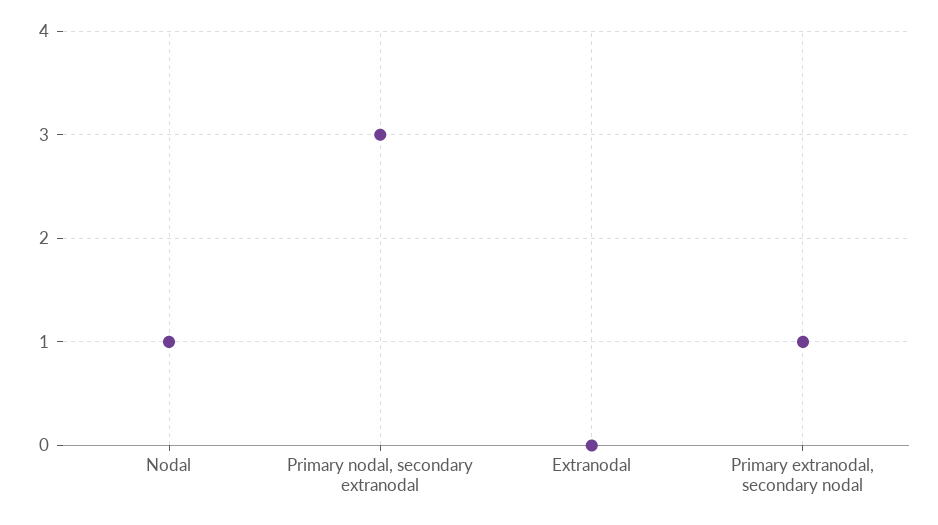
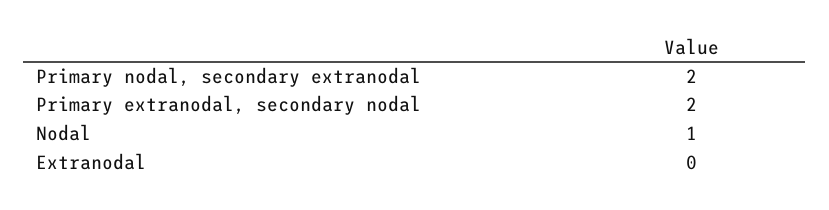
  {
    "Nodal": 1,
-   "Primary nodal, secondary extranodal": 3,
+   "Primary nodal, secondary extranodal": 2,
    "Extranodal": 0,
-   "Primary extranodal, secondary nodal": 1
+   "Primary extranodal, secondary nodal": 2
  }

